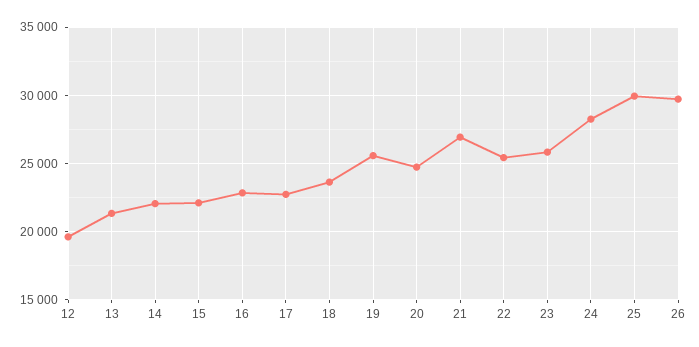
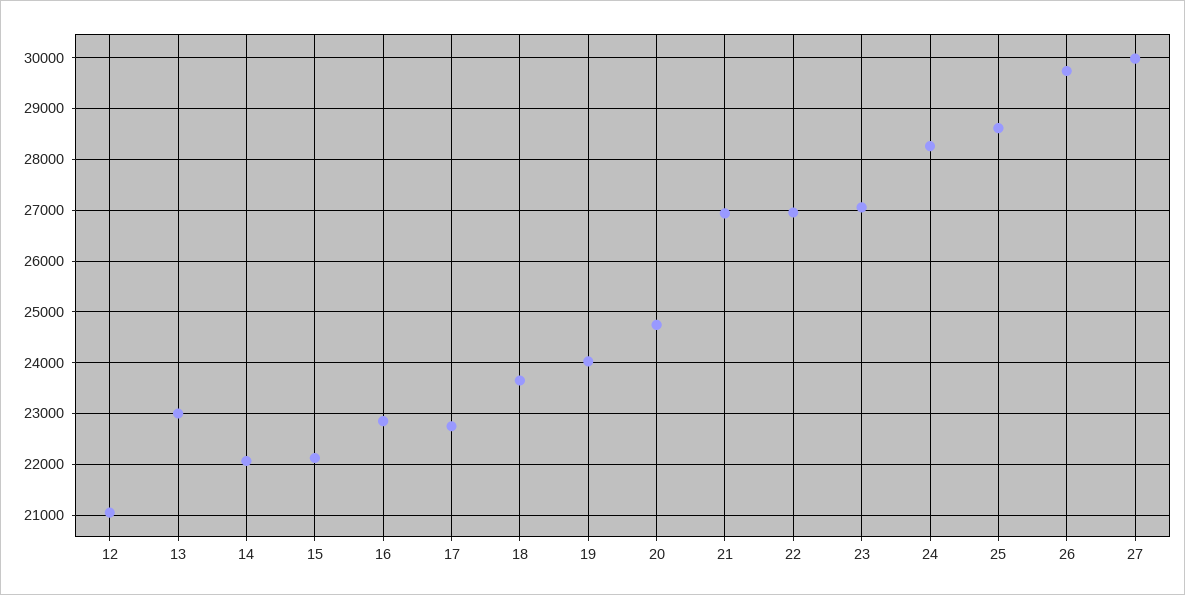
  {
-   "12": 19500,
+   "12": 21000,
-   "13": 21500,
+   "13": 23000,
    "14": 22000,
    "15": 22200,
    "16": 22800,
    "17": 22800,
    "18": 23600,
-   "19": 25500,
+   "19": 24000,
    "20": 24800,
    "21": 27000,
-   "22": 25500,
+   "22": 27000,
-   "23": 26000,
+   "23": 27000,
    "24": 28200,
-   "25": 30000,
+   "25": 28600,
-   "26": 29800
+   "26": 29800,
+   "27": 30000
  }

